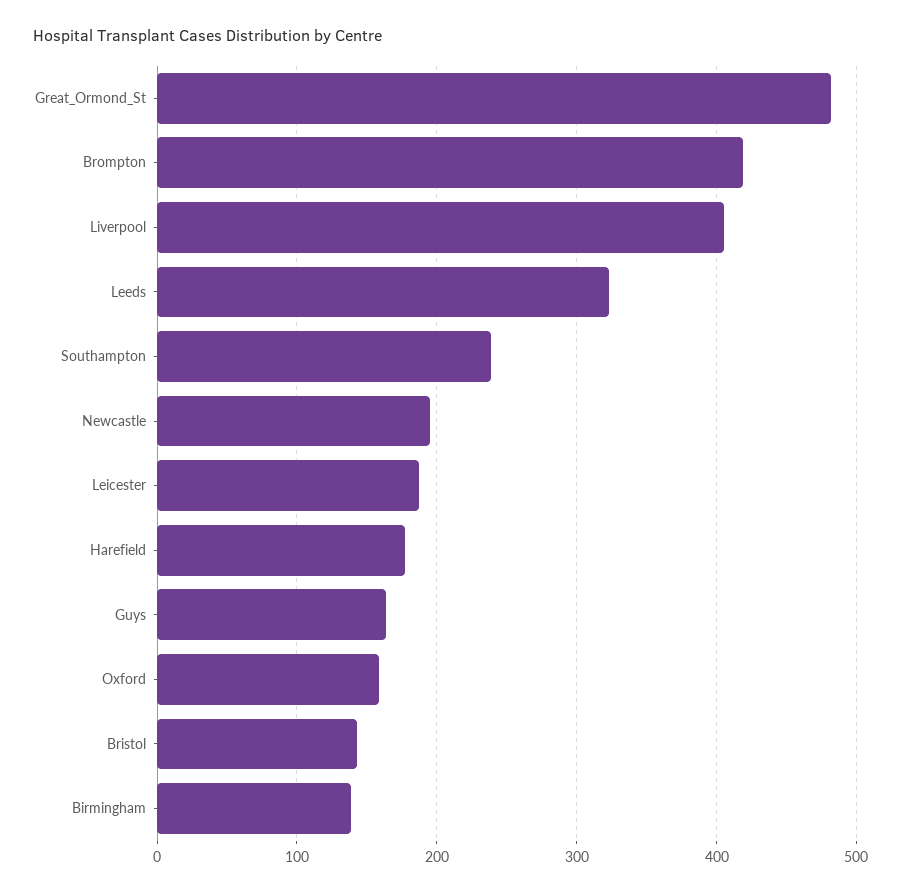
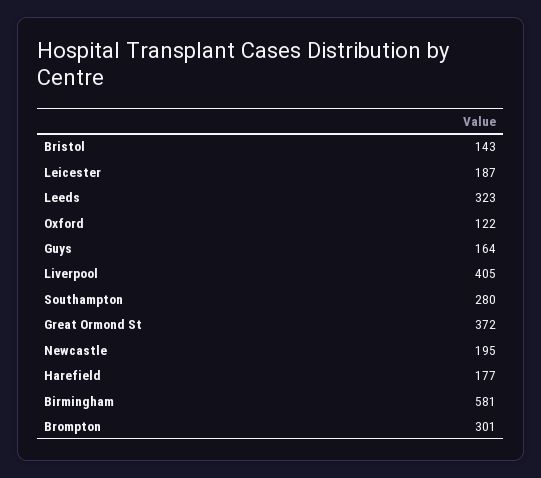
  {
-   "Great_Ormond_St": 480,
+   "Great_Ormond_St": 372,
-   "Brompton": 420,
+   "Brompton": 301,
    "Liverpool": 405,
    "Leeds": 323,
-   "Southampton": 240,
+   "Southampton": 280,
    "Newcastle": 195,
    "Leicester": 187,
    "Harefield": 177,
    "Guys": 164,
-   "Oxford": 160,
+   "Oxford": 122,
    "Bristol": 143,
-   "Birmingham": 140
+   "Birmingham": 581
  }

